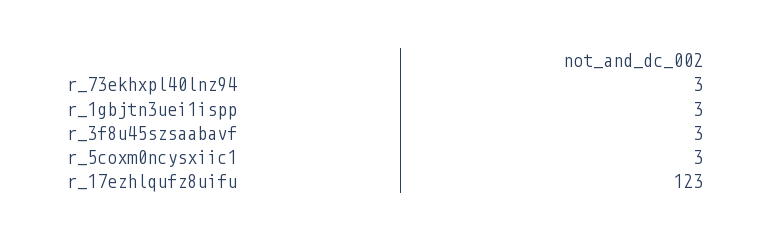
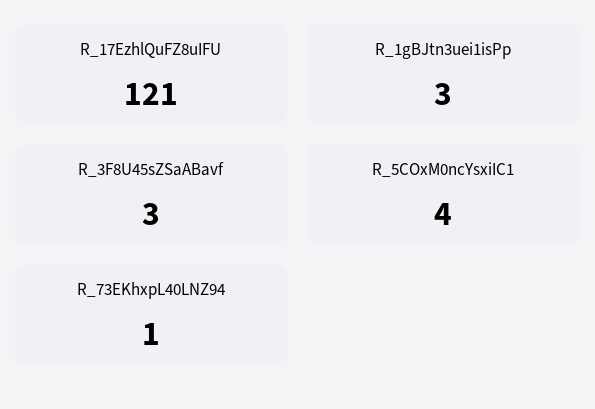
  {
-   "r_73ekhxpl40lnz94": 3,
+   "r_73ekhxpl40lnz94": 1,
    "r_1gbjtn3uei1ispp": 3,
    "r_3f8u45szsaabavf": 3,
-   "r_5coxm0ncysxiic1": 3,
+   "r_5coxm0ncysxiic1": 4,
-   "r_17ezhlqufz8uifu": 123
+   "r_17ezhlqufz8uifu": 121
  }

